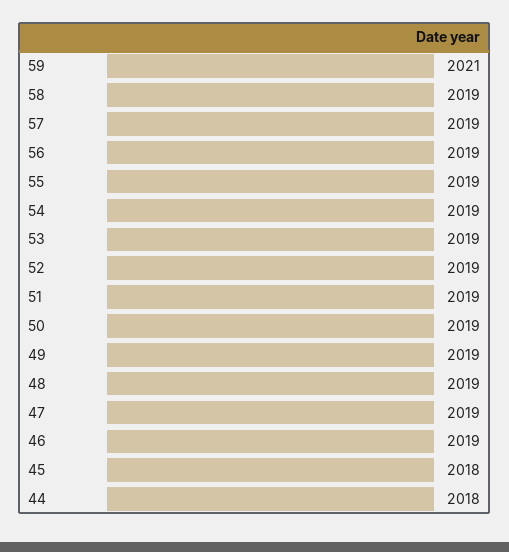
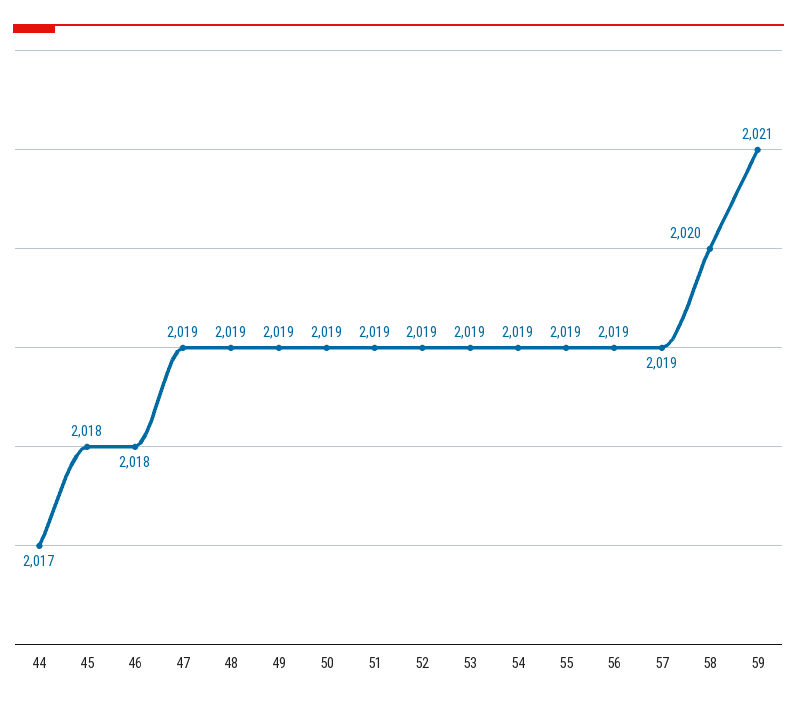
  {
    "59": 2021,
-   "58": 2019,
+   "58": 2020,
    "57": 2019,
    "56": 2019,
    "55": 2019,
    "54": 2019,
    "53": 2019,
    "52": 2019,
    "51": 2019,
    "50": 2019,
    "49": 2019,
    "48": 2019,
    "47": 2019,
-   "46": 2019,
+   "46": 2018,
    "45": 2018,
-   "44": 2018
+   "44": 2017
  }

